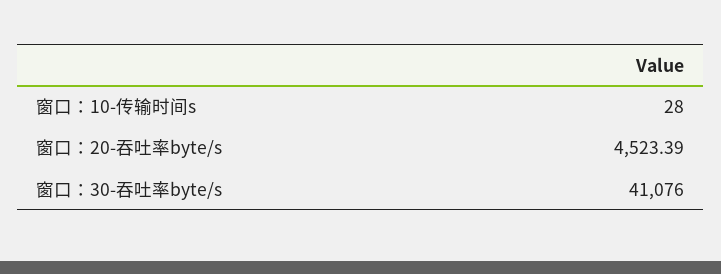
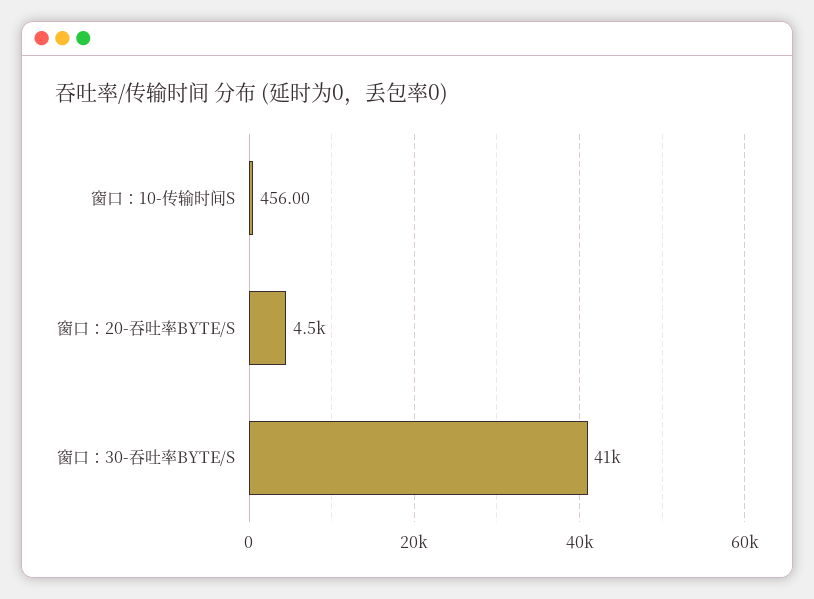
  {
-   "窗口：10-传输时间s": 28,
+   "窗口：10-传输时间s": 456,
    "窗口：20-吞吐率byte/s": 4523.39,
    "窗口：30-吞吐率byte/s": 41076
  }

